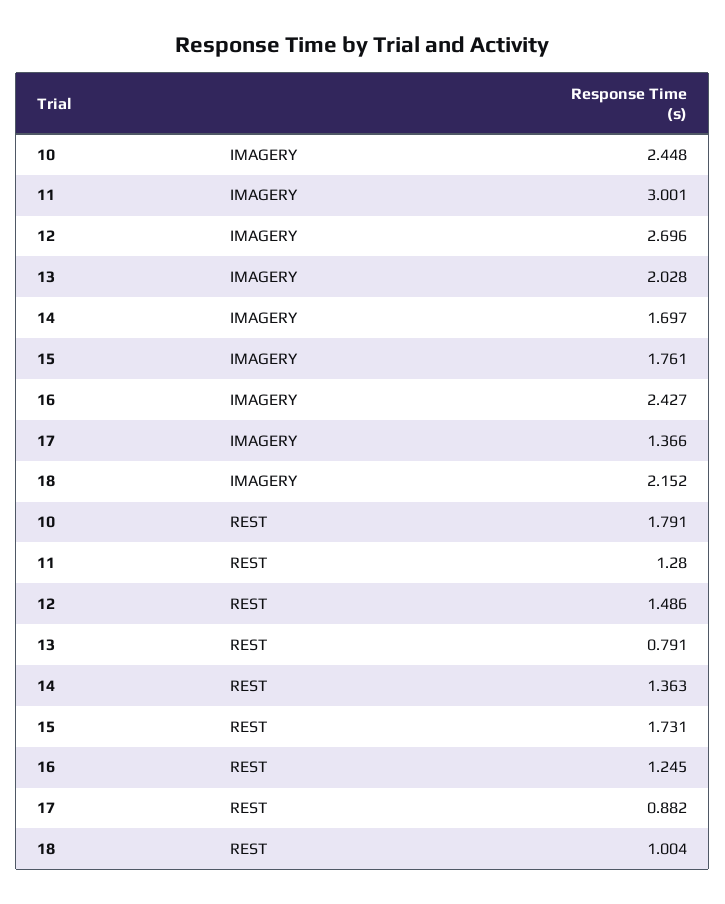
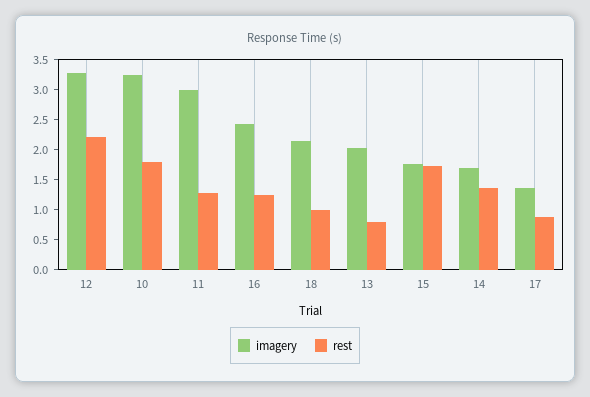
  {
    "IMAGERY": {
-     "10": 2.448,
+     "10": 3.25,
      "11": 3.001,
-     "12": 2.696,
+     "12": 3.25,
      "13": 2.028,
      "14": 1.697,
      "15": 1.761,
      "16": 2.427,
      "17": 1.366,
      "18": 2.152
    },
    "REST": {
      "10": 1.791,
      "11": 1.28,
-     "12": 1.486,
+     "12": 2.25,
      "13": 0.791,
      "14": 1.363,
      "15": 1.731,
      "16": 1.245,
      "17": 0.882,
      "18": 1.004
    }
  }

